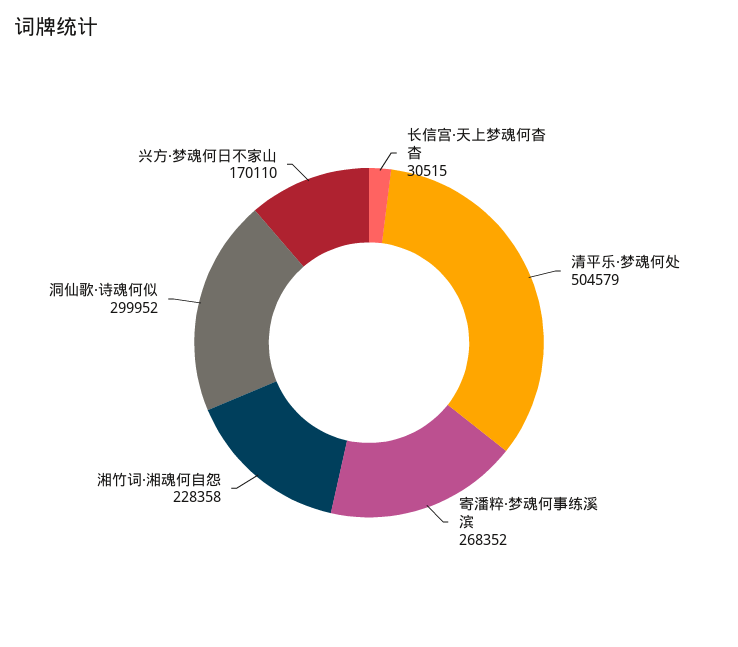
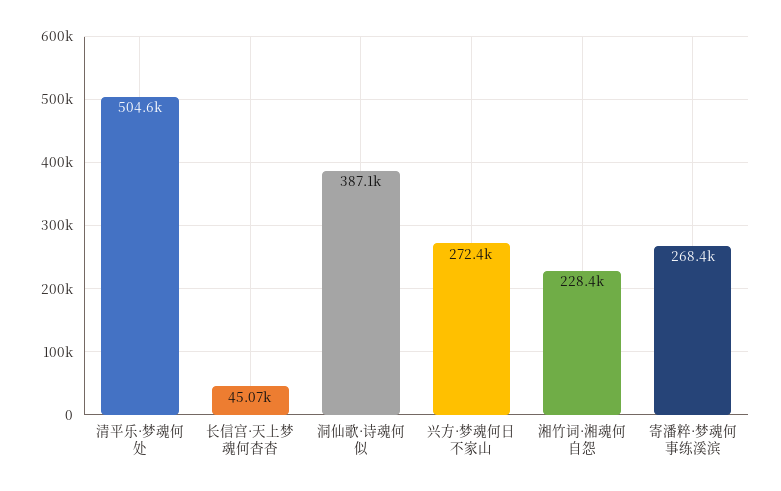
  {
-   "长信宫·天上梦魂何杳杳": 30515,
+   "长信宫·天上梦魂何杳杳": 45070,
    "清平乐·梦魂何处": 504579,
    "寄潘粹·梦魂何事练溪滨": 268352,
    "湘竹词·湘魂何自怨": 228358,
-   "洞仙歌·诗魂何似": 299952,
+   "洞仙歌·诗魂何似": 387100,
-   "兴方·梦魂何日不家山": 170110
+   "兴方·梦魂何日不家山": 272400
  }

